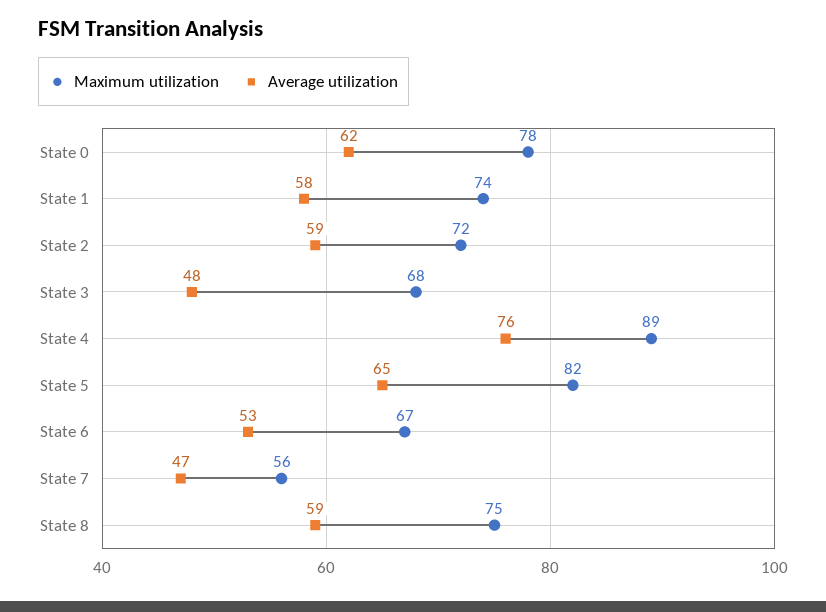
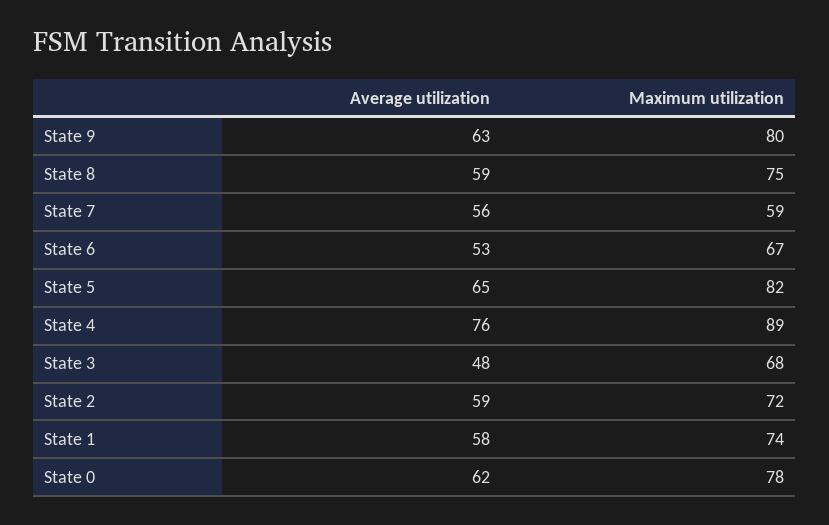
  {
    "Maximum utilization": {
      "State 0": 78,
      "State 1": 74,
      "State 2": 72,
      "State 3": 68,
      "State 4": 89,
      "State 5": 82,
      "State 6": 67,
-     "State 7": 56,
+     "State 7": 59,
-     "State 8": 75
+     "State 8": 75,
+     "State 9": 80
    },
    "Average utilization": {
      "State 0": 62,
      "State 1": 58,
      "State 2": 59,
      "State 3": 48,
      "State 4": 76,
      "State 5": 65,
      "State 6": 53,
-     "State 7": 47,
+     "State 7": 56,
-     "State 8": 59
+     "State 8": 59,
+     "State 9": 63
    }
  }

